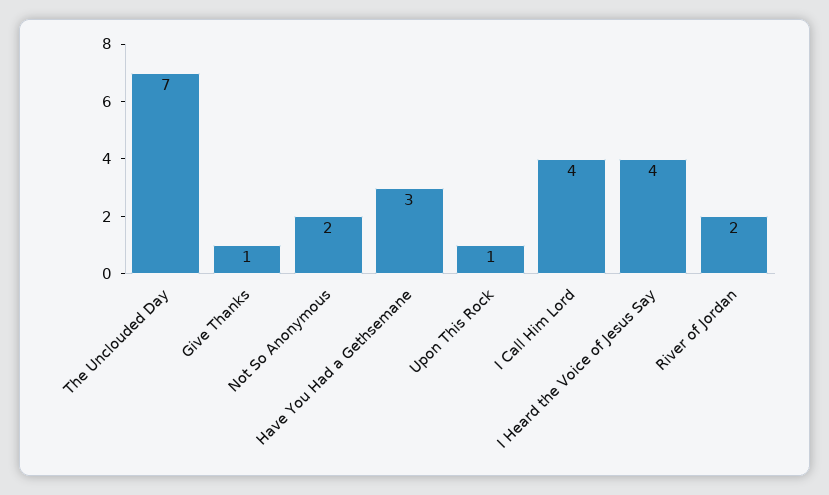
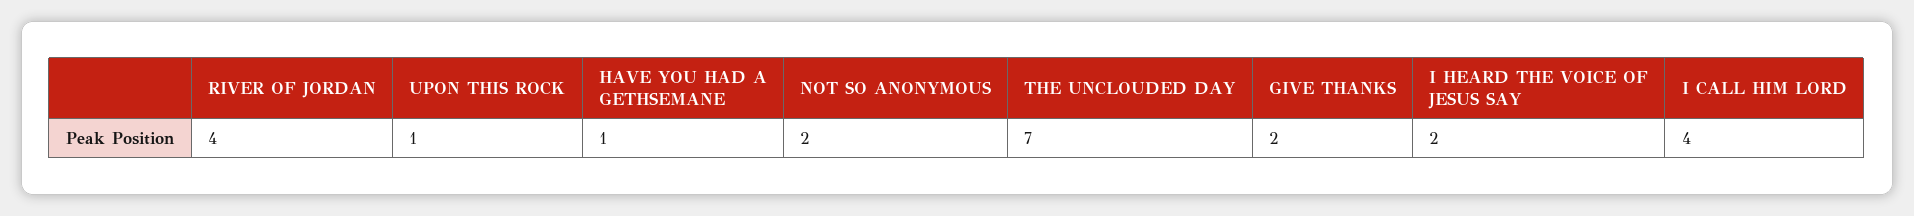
  {
    "The Unclouded Day": 7,
-   "Give Thanks": 1,
+   "Give Thanks": 2,
    "Not So Anonymous": 2,
-   "Have You Had a Gethsemane": 3,
+   "Have You Had a Gethsemane": 1,
    "Upon This Rock": 1,
    "I Call Him Lord": 4,
-   "I Heard the Voice of Jesus Say": 4,
+   "I Heard the Voice of Jesus Say": 2,
-   "River of Jordan": 2
+   "River of Jordan": 4
  }

